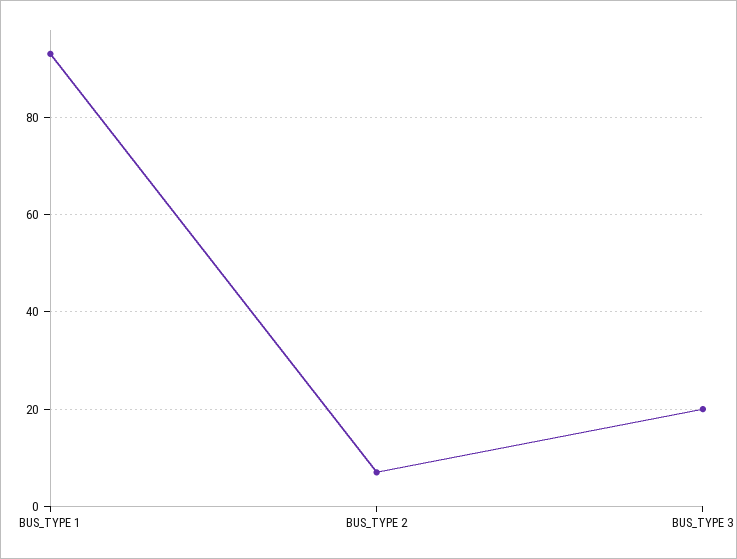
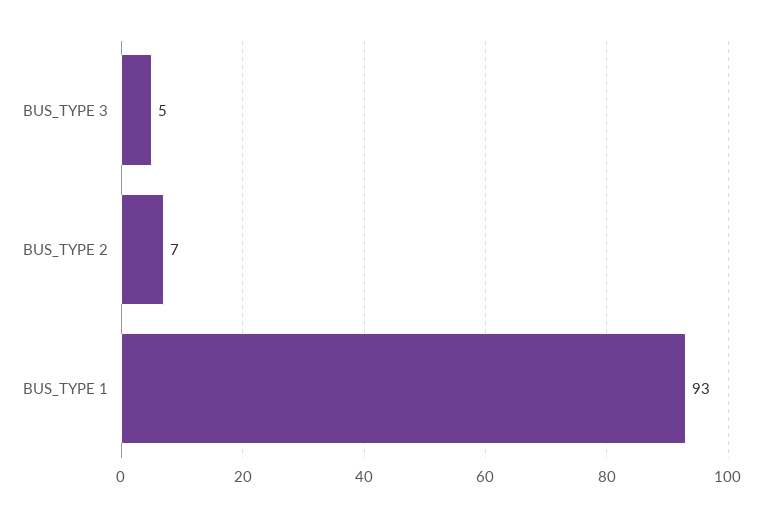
  {
    "BUS_TYPE 1": 93,
    "BUS_TYPE 2": 7,
-   "BUS_TYPE 3": 20
+   "BUS_TYPE 3": 5
  }

